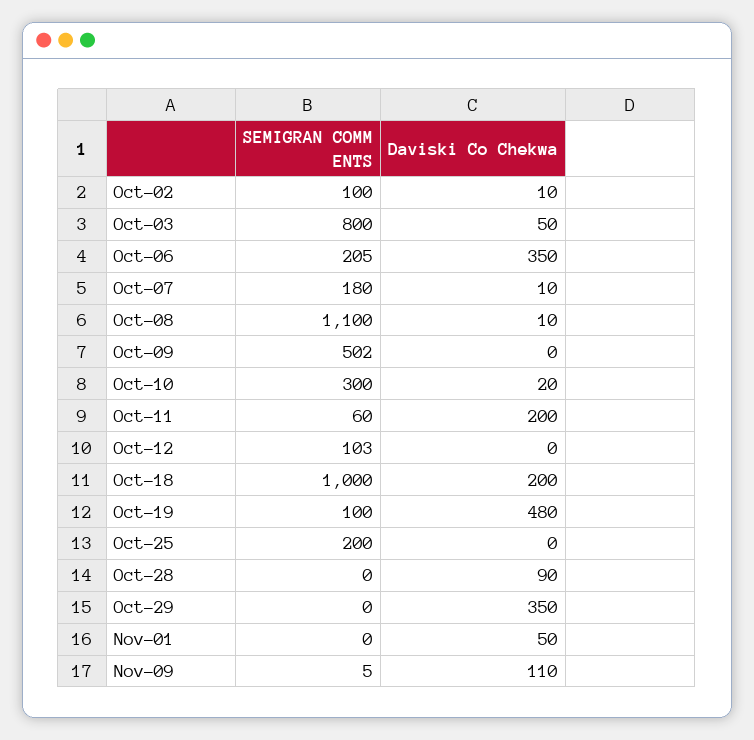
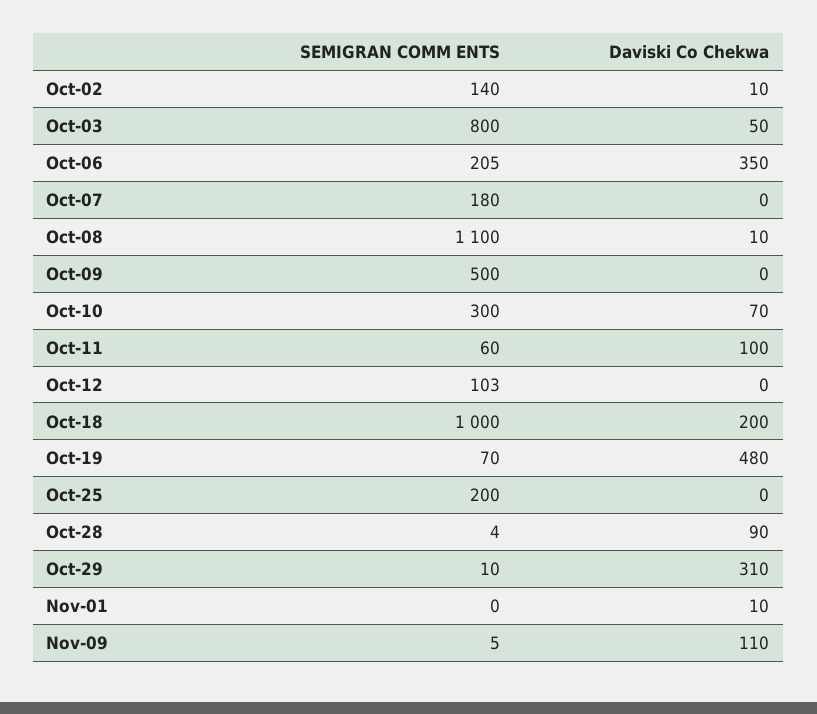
  {
    "SEMIGRAN COMM ENTS": {
-     "Oct-02": 100,
+     "Oct-02": 140,
      "Oct-03": 800,
      "Oct-06": 205,
      "Oct-07": 180,
      "Oct-08": 1100,
-     "Oct-09": 502,
+     "Oct-09": 500,
      "Oct-10": 300,
      "Oct-11": 60,
      "Oct-12": 103,
      "Oct-18": 1000,
-     "Oct-19": 100,
+     "Oct-19": 70,
      "Oct-25": 200,
-     "Oct-28": 0,
+     "Oct-28": 4,
-     "Oct-29": 0,
+     "Oct-29": 10,
      "Nov-01": 0,
      "Nov-09": 5
    },
    "Daviski Co Chekwa": {
      "Oct-02": 10,
      "Oct-03": 50,
      "Oct-06": 350,
-     "Oct-07": 10,
+     "Oct-07": 0,
      "Oct-08": 10,
      "Oct-09": 0,
-     "Oct-10": 20,
+     "Oct-10": 70,
-     "Oct-11": 200,
+     "Oct-11": 100,
      "Oct-12": 0,
      "Oct-18": 200,
      "Oct-19": 480,
      "Oct-25": 0,
      "Oct-28": 90,
-     "Oct-29": 350,
+     "Oct-29": 310,
-     "Nov-01": 50,
+     "Nov-01": 10,
      "Nov-09": 110
    }
  }

